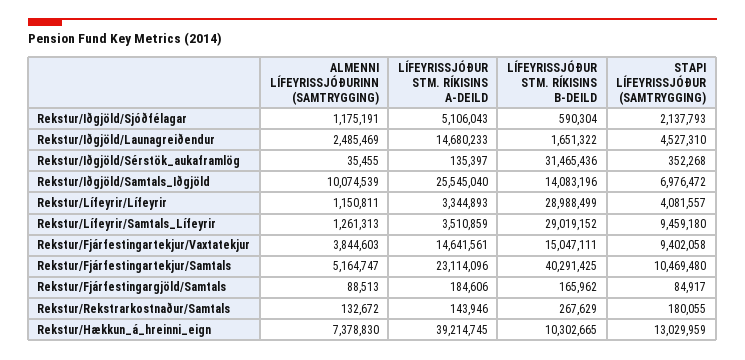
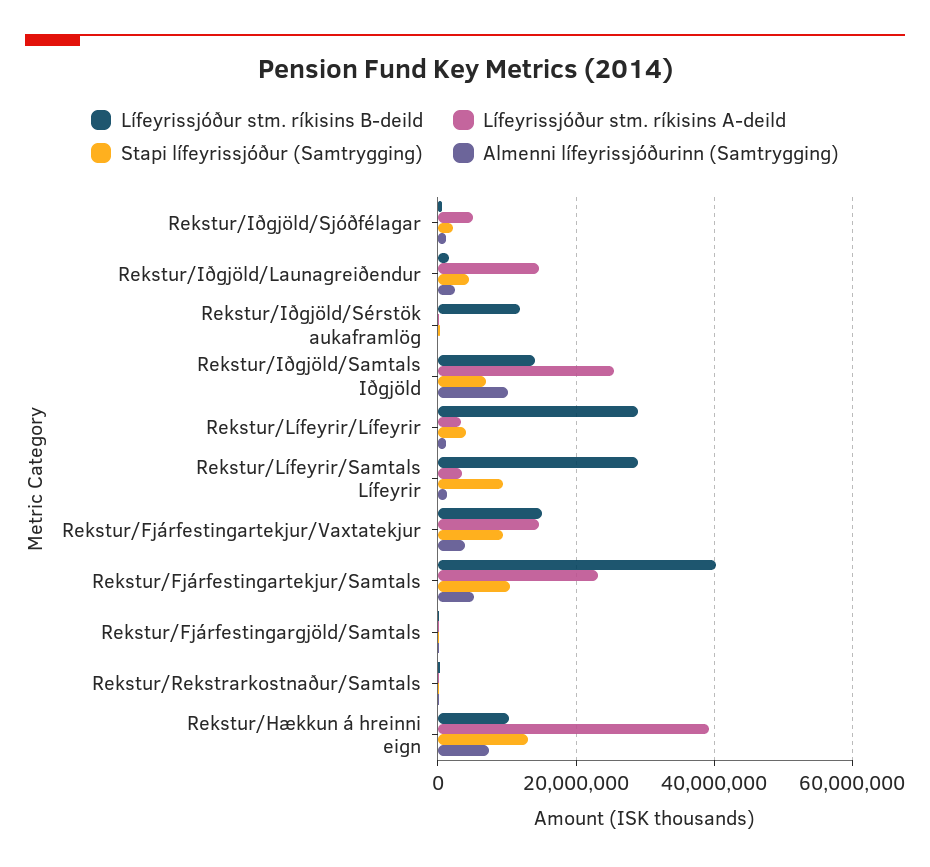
  {
    "ALMENNI LÍFEYRISSJÓÐURINN (SAMTRYGGING)": {
      "Rekstur/Iðgjöld/Sjóðfélagar": 1175191,
      "Rekstur/Iðgjöld/Launagreiðendur": 2485469,
      "Rekstur/Iðgjöld/Sérstök_aukaframlög": 35455,
      "Rekstur/Iðgjöld/Samtals_Iðgjöld": 10074539,
      "Rekstur/Lífeyrir/Lífeyrir": 1150811,
      "Rekstur/Lífeyrir/Samtals_Lífeyrir": 1261313,
      "Rekstur/Fjárfestingartekjur/Vaxtatekjur": 3844603,
      "Rekstur/Fjárfestingartekjur/Samtals": 5164747,
      "Rekstur/Fjárfestingargjöld/Samtals": 88513,
      "Rekstur/Rekstrarkostnaður/Samtals": 132672,
      "Rekstur/Hækkun_á_hreinni_eign": 7378830
    },
    "LÍFEYRISSJÓÐUR STM. RÍKISINS A-DEILD": {
      "Rekstur/Iðgjöld/Sjóðfélagar": 5106043,
      "Rekstur/Iðgjöld/Launagreiðendur": 14680233,
      "Rekstur/Iðgjöld/Sérstök_aukaframlög": 135397,
      "Rekstur/Iðgjöld/Samtals_Iðgjöld": 25545040,
      "Rekstur/Lífeyrir/Lífeyrir": 3344893,
      "Rekstur/Lífeyrir/Samtals_Lífeyrir": 3510859,
      "Rekstur/Fjárfestingartekjur/Vaxtatekjur": 14641561,
      "Rekstur/Fjárfestingartekjur/Samtals": 23114096,
      "Rekstur/Fjárfestingargjöld/Samtals": 184606,
      "Rekstur/Rekstrarkostnaður/Samtals": 143946,
      "Rekstur/Hækkun_á_hreinni_eign": 39214745
    },
    "LÍFEYRISSJÓÐUR STM. RÍKISINS B-DEILD": {
      "Rekstur/Iðgjöld/Sjóðfélagar": 590304,
      "Rekstur/Iðgjöld/Launagreiðendur": 1651322,
-     "Rekstur/Iðgjöld/Sérstök_aukaframlög": 31465436,
+     "Rekstur/Iðgjöld/Sérstök_aukaframlög": 12000000,
      "Rekstur/Iðgjöld/Samtals_Iðgjöld": 14083196,
      "Rekstur/Lífeyrir/Lífeyrir": 28988499,
      "Rekstur/Lífeyrir/Samtals_Lífeyrir": 29019152,
      "Rekstur/Fjárfestingartekjur/Vaxtatekjur": 15047111,
      "Rekstur/Fjárfestingartekjur/Samtals": 40291425,
      "Rekstur/Fjárfestingargjöld/Samtals": 165962,
      "Rekstur/Rekstrarkostnaður/Samtals": 267629,
      "Rekstur/Hækkun_á_hreinni_eign": 10302665
    },
    "STAPI LÍFEYRISSJÓÐUR (SAMTRYGGING)": {
      "Rekstur/Iðgjöld/Sjóðfélagar": 2137793,
      "Rekstur/Iðgjöld/Launagreiðendur": 4527310,
      "Rekstur/Iðgjöld/Sérstök_aukaframlög": 352268,
      "Rekstur/Iðgjöld/Samtals_Iðgjöld": 6976472,
      "Rekstur/Lífeyrir/Lífeyrir": 4081557,
      "Rekstur/Lífeyrir/Samtals_Lífeyrir": 9459180,
      "Rekstur/Fjárfestingartekjur/Vaxtatekjur": 9402058,
      "Rekstur/Fjárfestingartekjur/Samtals": 10469480,
      "Rekstur/Fjárfestingargjöld/Samtals": 84917,
      "Rekstur/Rekstrarkostnaður/Samtals": 180055,
      "Rekstur/Hækkun_á_hreinni_eign": 13029959
    }
  }

